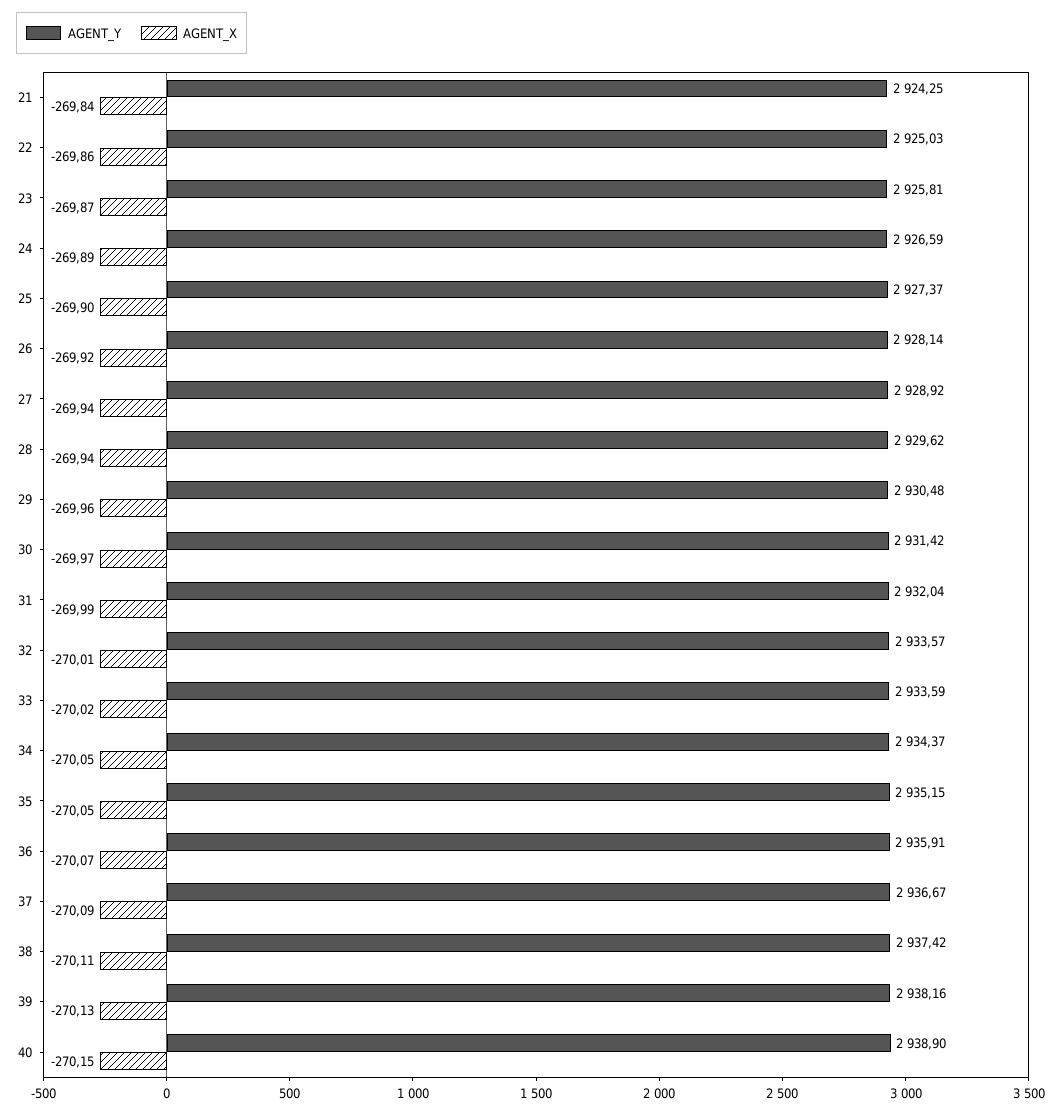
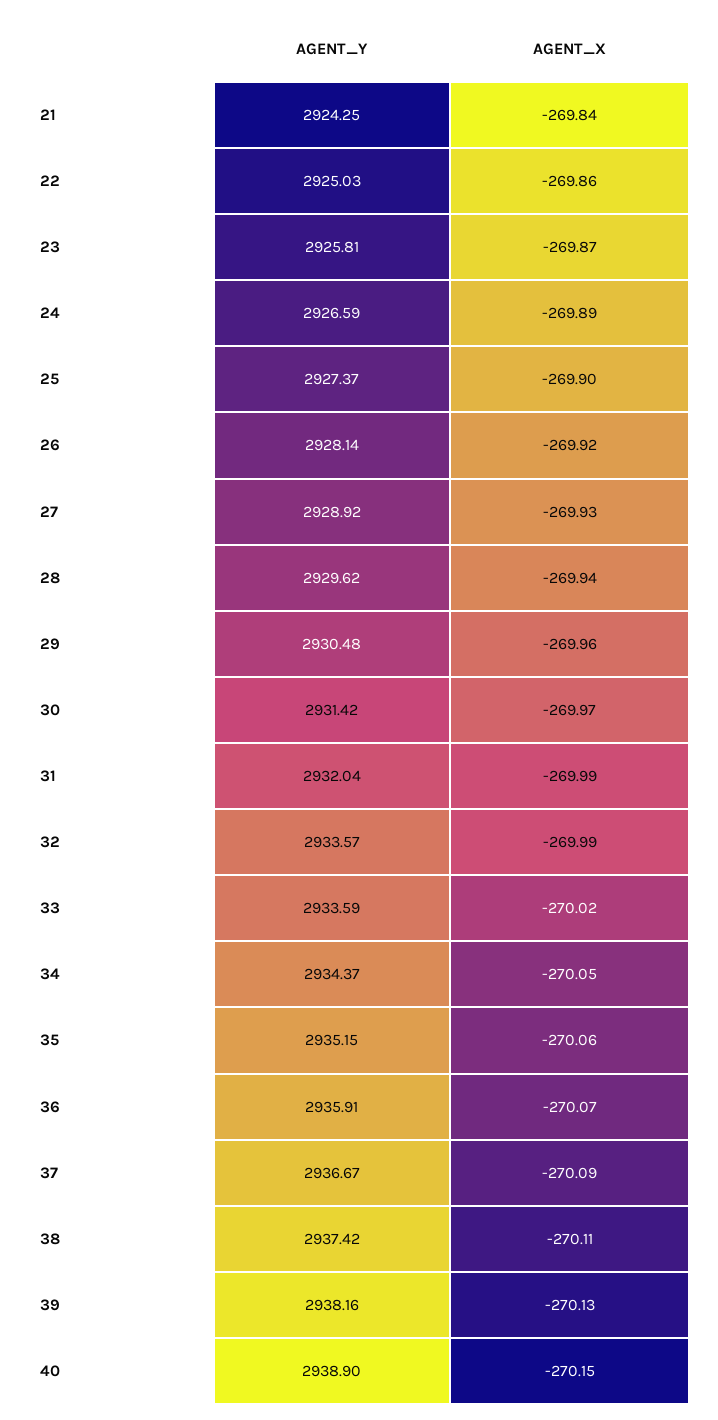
  {
    "AGENT_Y": {
      "21": 2924.25,
      "22": 2925.03,
      "23": 2925.81,
      "24": 2926.59,
      "25": 2927.37,
      "26": 2928.14,
      "27": 2928.92,
      "28": 2929.62,
      "29": 2930.48,
      "30": 2931.42,
      "31": 2932.04,
      "32": 2933.57,
      "33": 2933.59,
      "34": 2934.37,
      "35": 2935.15,
      "36": 2935.91,
      "37": 2936.67,
      "38": 2937.42,
      "39": 2938.16,
      "40": 2938.9
    },
    "AGENT_X": {
      "21": -269.84,
      "22": -269.86,
      "23": -269.87,
      "24": -269.89,
      "25": -269.9,
      "26": -269.92,
-     "27": -269.94,
+     "27": -269.93,
      "28": -269.94,
      "29": -269.96,
      "30": -269.97,
      "31": -269.99,
-     "32": -270.01,
+     "32": -269.99,
      "33": -270.02,
      "34": -270.05,
-     "35": -270.05,
+     "35": -270.06,
      "36": -270.07,
      "37": -270.09,
      "38": -270.11,
      "39": -270.13,
      "40": -270.15
    }
  }

